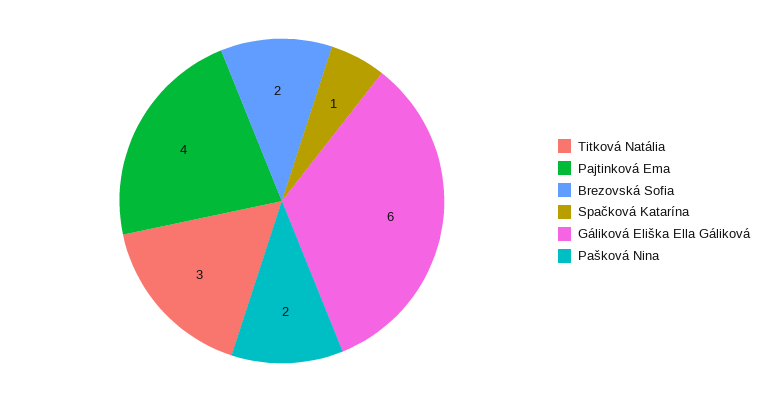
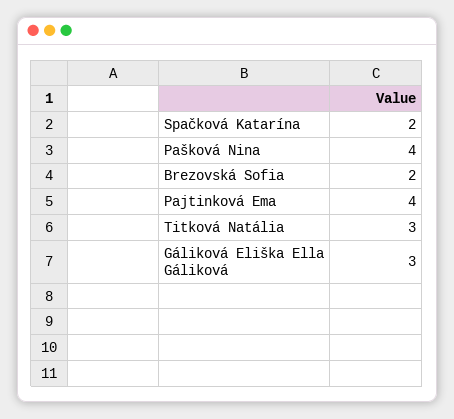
  {
    "Titková Natália": 3,
    "Pajtinková Ema": 4,
    "Brezovská Sofia": 2,
-   "Spačková Katarína": 1,
+   "Spačková Katarína": 2,
-   "Gáliková Eliška Ella Gáliková": 6,
+   "Gáliková Eliška Ella Gáliková": 3,
-   "Pašková Nina": 2
+   "Pašková Nina": 4
  }

